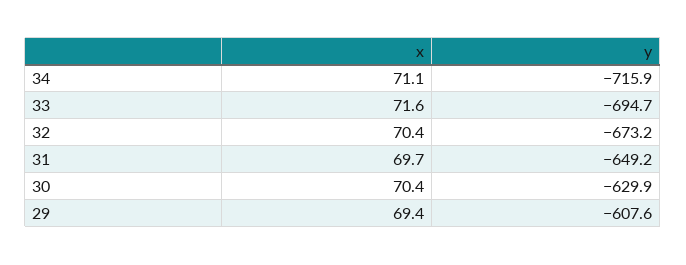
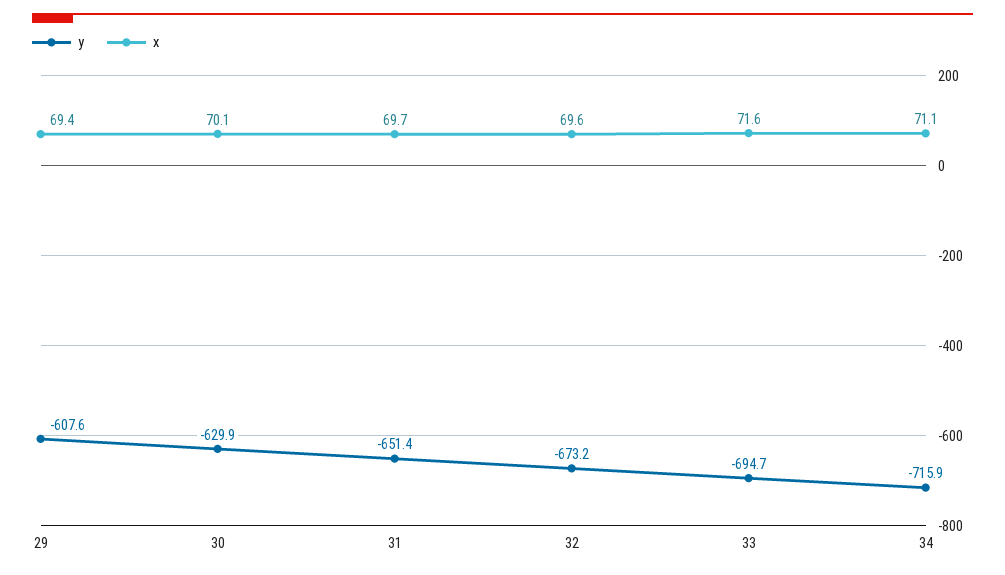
  {
    "x": {
      "34": 71.1,
      "33": 71.6,
-     "32": 70.4,
+     "32": 69.6,
      "31": 69.7,
-     "30": 70.4,
+     "30": 70.1,
      "29": 69.4
    },
    "y": {
      "34": -715.9,
      "33": -694.7,
      "32": -673.2,
-     "31": -649.2,
+     "31": -651.4,
      "30": -629.9,
      "29": -607.6
    }
  }

